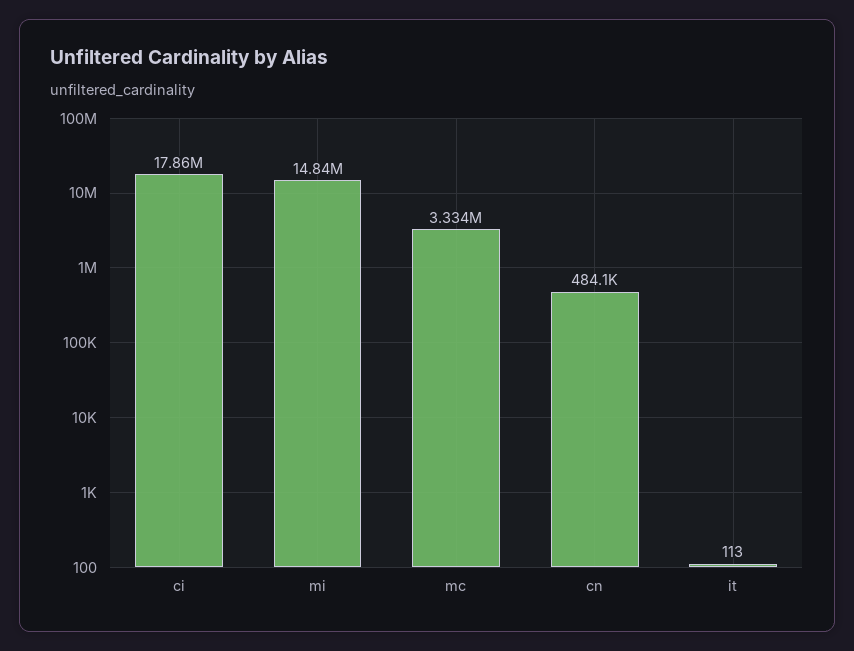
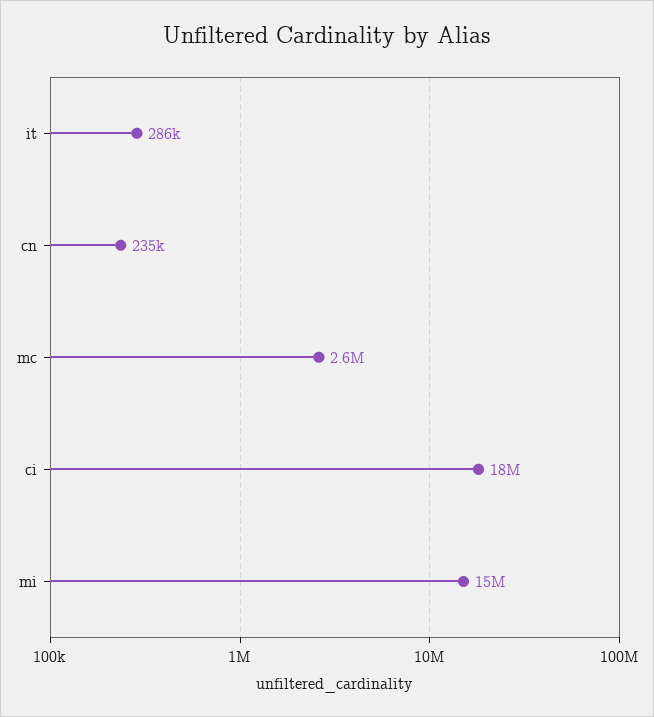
  {
    "ci": 17860000,
    "mi": 14840000,
-   "mc": 3334000,
+   "mc": 2600000,
-   "cn": 484100,
+   "cn": 235000,
-   "it": 113
+   "it": 286000
  }

